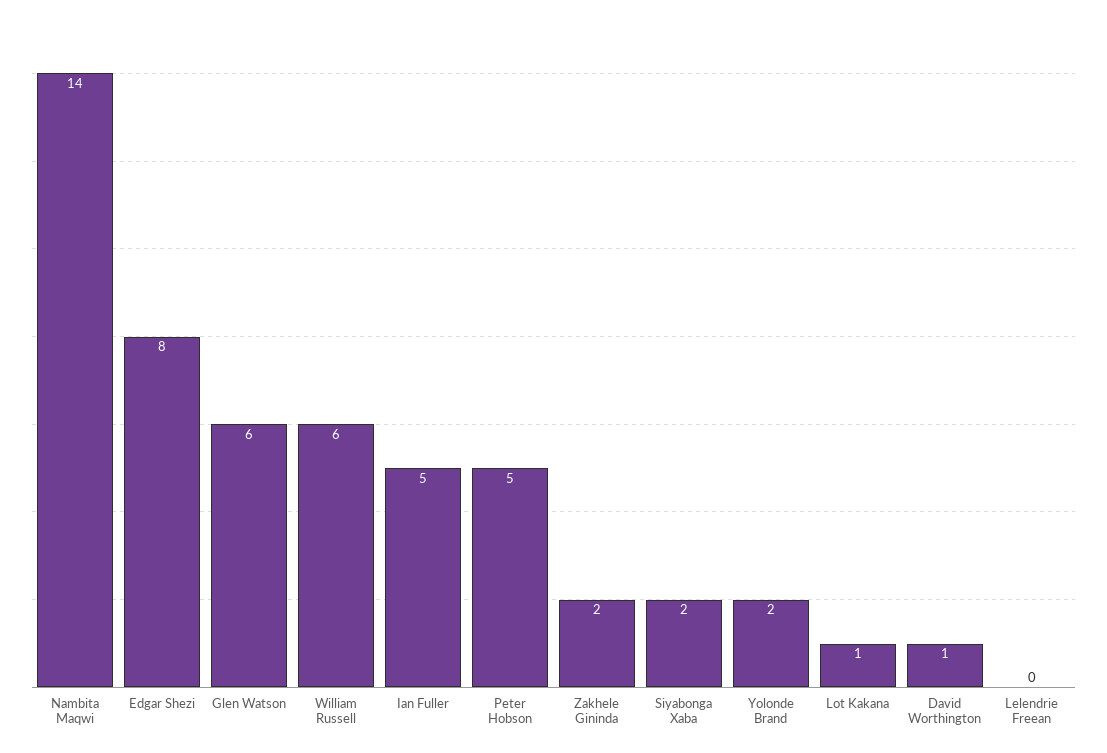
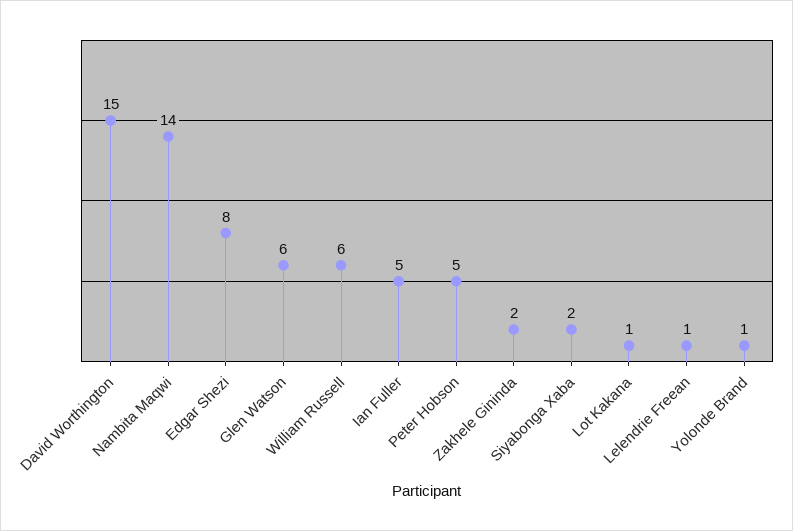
  {
    "Nambita Maqwi": 14,
    "Edgar Shezi": 8,
    "Glen Watson": 6,
    "William Russell": 6,
    "Ian Fuller": 5,
    "Peter Hobson": 5,
    "Zakhele Gininda": 2,
    "Siyabonga Xaba": 2,
-   "Yolonde Brand": 2,
+   "Yolonde Brand": 1,
    "Lot Kakana": 1,
-   "David Worthington": 1,
+   "David Worthington": 15,
-   "Lelendrie Freean": 0
+   "Lelendrie Freean": 1
  }

